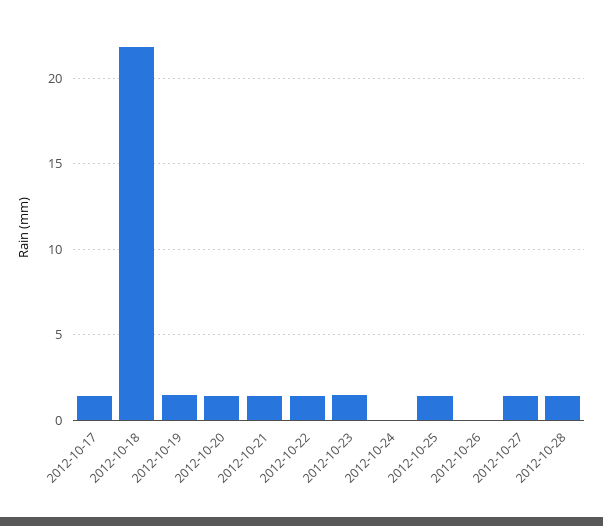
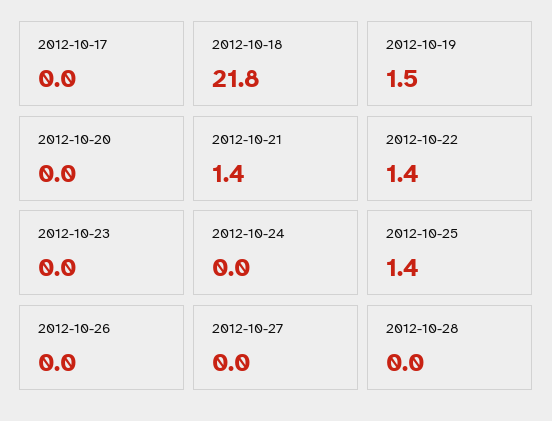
  {
-   "2012-10-17": 1.5,
+   "2012-10-17": 0,
    "2012-10-18": 21.8,
    "2012-10-19": 1.5,
-   "2012-10-20": 1.5,
+   "2012-10-20": 0,
    "2012-10-21": 1.4,
    "2012-10-22": 1.4,
-   "2012-10-23": 1.5,
+   "2012-10-23": 0,
    "2012-10-24": 0,
    "2012-10-25": 1.4,
    "2012-10-26": 0,
-   "2012-10-27": 1.5,
+   "2012-10-27": 0,
-   "2012-10-28": 1.5
+   "2012-10-28": 0
  }

